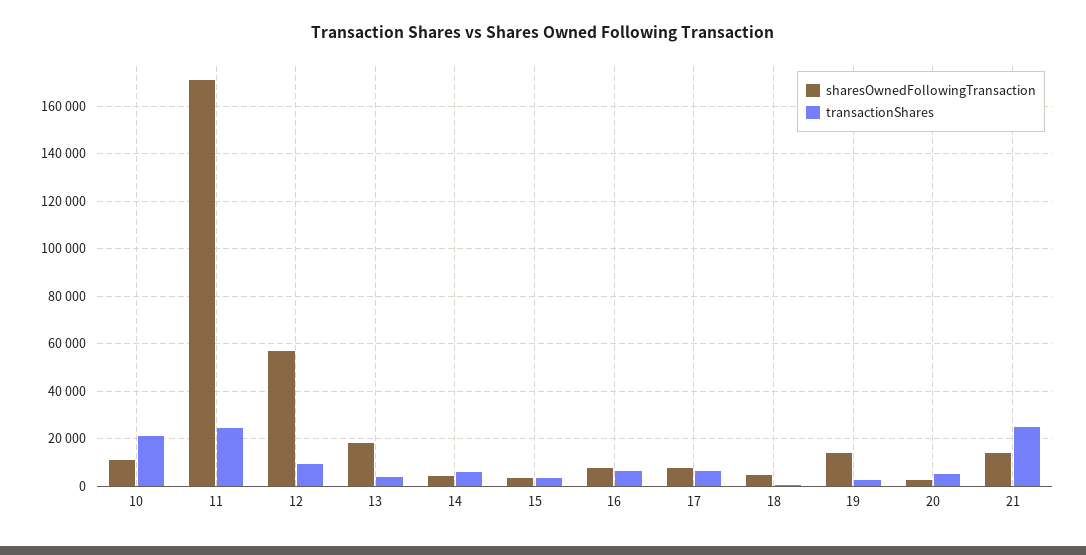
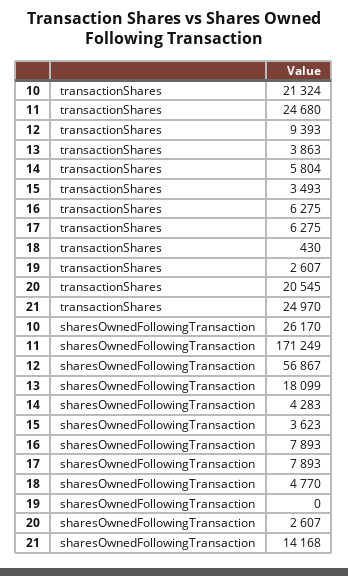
  {
    "sharesOwnedFollowingTransaction": {
-     "10": 10000,
+     "10": 26170,
      "11": 171249,
      "12": 56867,
      "13": 18099,
      "14": 4283,
      "15": 3623,
      "16": 7893,
      "17": 7893,
      "18": 4770,
-     "19": 15000,
+     "19": 0,
      "20": 2607,
      "21": 14168
    },
    "transactionShares": {
      "10": 21324,
      "11": 24680,
      "12": 9393,
      "13": 3863,
      "14": 5804,
      "15": 3493,
      "16": 6275,
      "17": 6275,
      "18": 430,
      "19": 2607,
-     "20": 5000,
+     "20": 20545,
      "21": 24970
    }
  }

